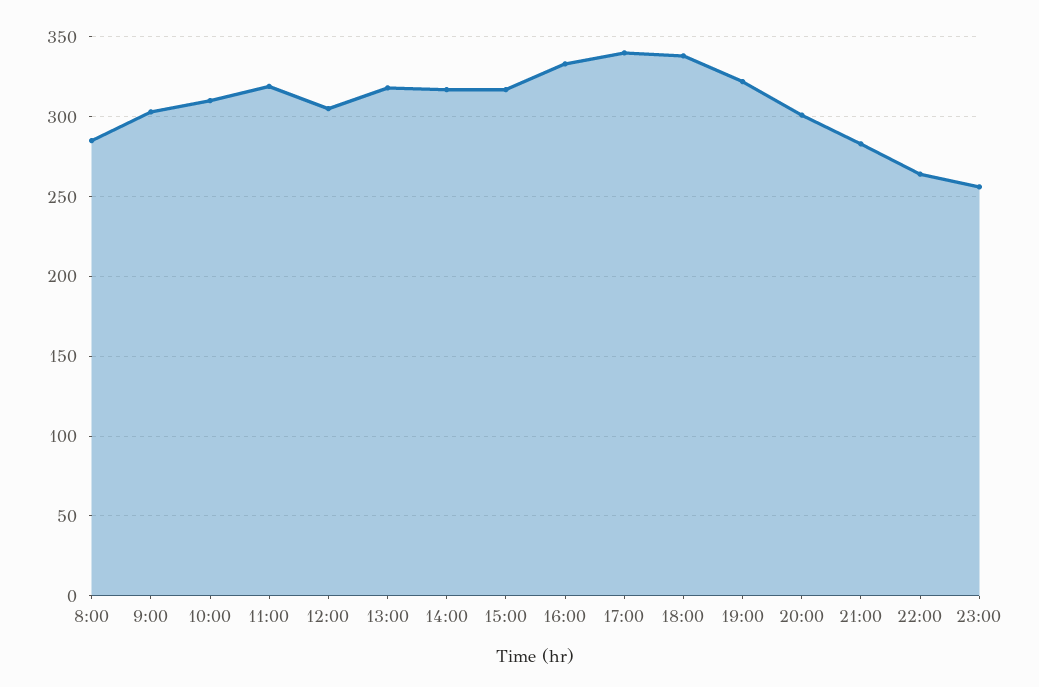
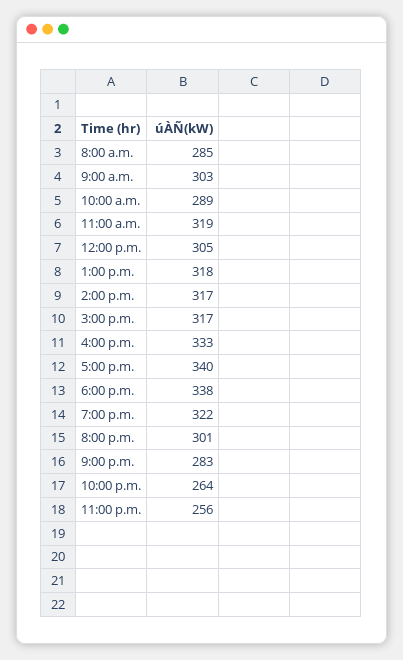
  {
    "8:00": 285,
    "9:00": 303,
-   "10:00": 310,
+   "10:00": 289,
    "11:00": 319,
    "12:00": 305,
    "13:00": 318,
    "14:00": 317,
    "15:00": 317,
    "16:00": 333,
    "17:00": 340,
    "18:00": 338,
    "19:00": 322,
    "20:00": 301,
    "21:00": 283,
    "22:00": 264,
    "23:00": 256
  }

